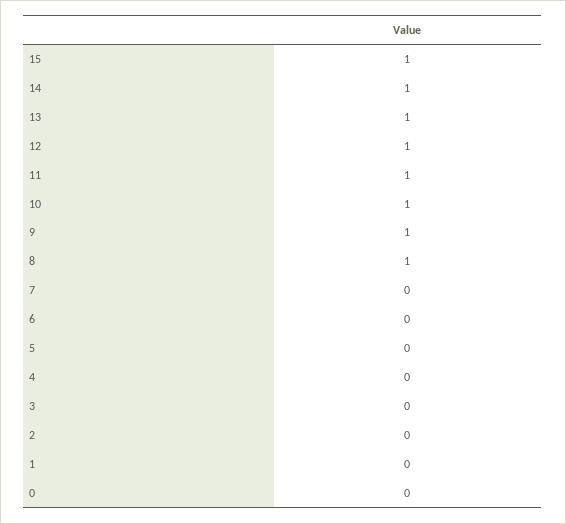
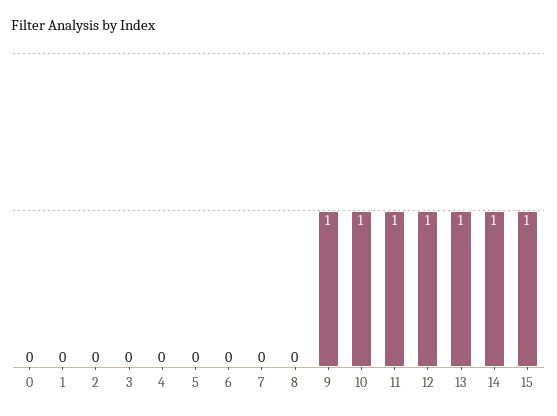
  {
    "15": 1,
    "14": 1,
    "13": 1,
    "12": 1,
    "11": 1,
    "10": 1,
    "9": 1,
-   "8": 1,
+   "8": 0,
    "7": 0,
    "6": 0,
    "5": 0,
    "4": 0,
    "3": 0,
    "2": 0,
    "1": 0,
    "0": 0
  }

